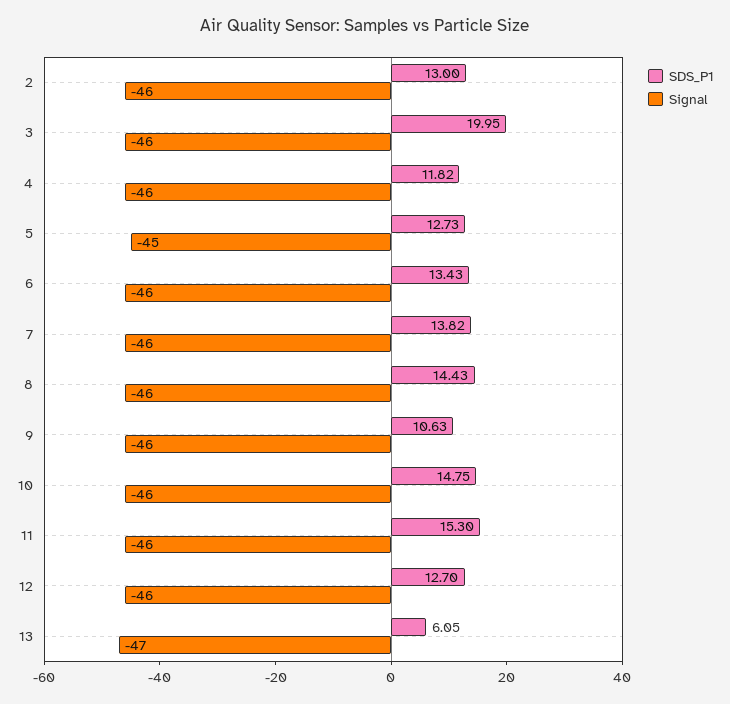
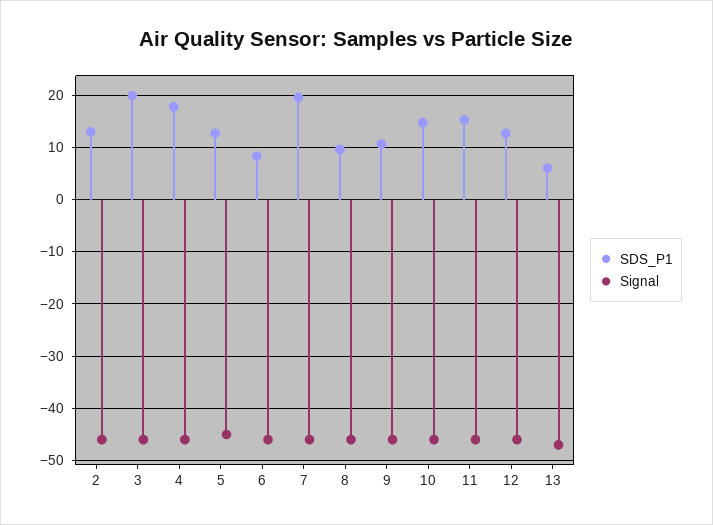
  {
    "SDS_P1": {
      "2": 13,
      "3": 19.95,
-     "4": 11.82,
+     "4": 18,
      "5": 12.73,
-     "6": 13.43,
+     "6": 8,
-     "7": 13.82,
+     "7": 20,
-     "8": 14.43,
+     "8": 10,
      "9": 10.63,
      "10": 14.75,
      "11": 15.3,
      "12": 12.7,
      "13": 6.05
    },
    "Signal": {
      "2": -46,
      "3": -46,
      "4": -46,
      "5": -45,
      "6": -46,
      "7": -46,
      "8": -46,
      "9": -46,
      "10": -46,
      "11": -46,
      "12": -46,
      "13": -47
    }
  }

